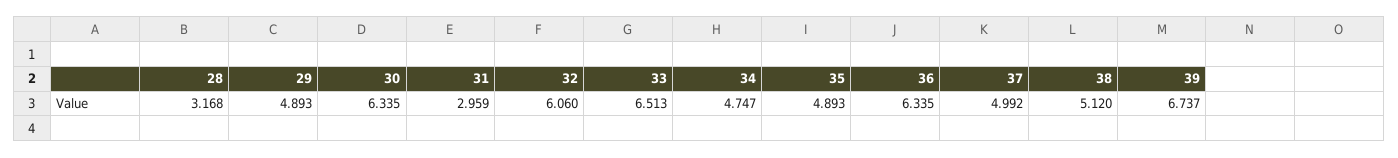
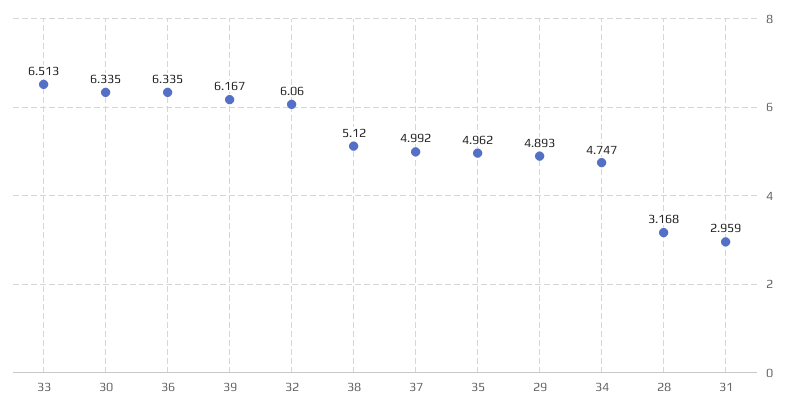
  {
    "28": 3.168,
    "29": 4.893,
    "30": 6.335,
    "31": 2.959,
    "32": 6.06,
    "33": 6.513,
    "34": 4.747,
-   "35": 4.893,
+   "35": 4.962,
    "36": 6.335,
    "37": 4.992,
    "38": 5.12,
-   "39": 6.737
+   "39": 6.167
  }

